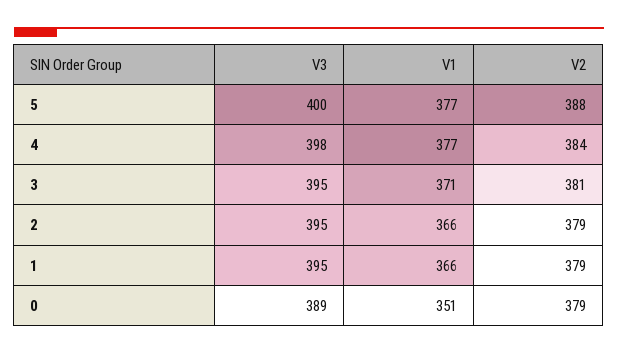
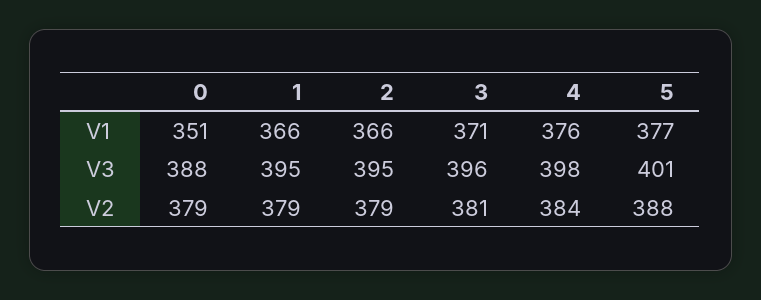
  {
    "V3": {
-     "5": 400,
+     "5": 401,
      "4": 398,
-     "3": 395,
+     "3": 396,
      "2": 395,
      "1": 395,
-     "0": 389
+     "0": 388
    },
    "V1": {
      "5": 377,
-     "4": 377,
+     "4": 376,
      "3": 371,
      "2": 366,
      "1": 366,
      "0": 351
    },
    "V2": {
      "5": 388,
      "4": 384,
      "3": 381,
      "2": 379,
      "1": 379,
      "0": 379
    }
  }

